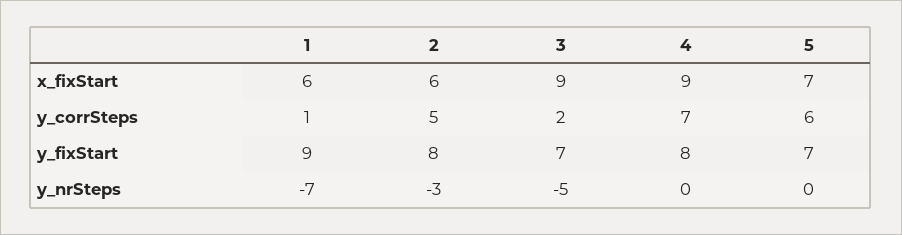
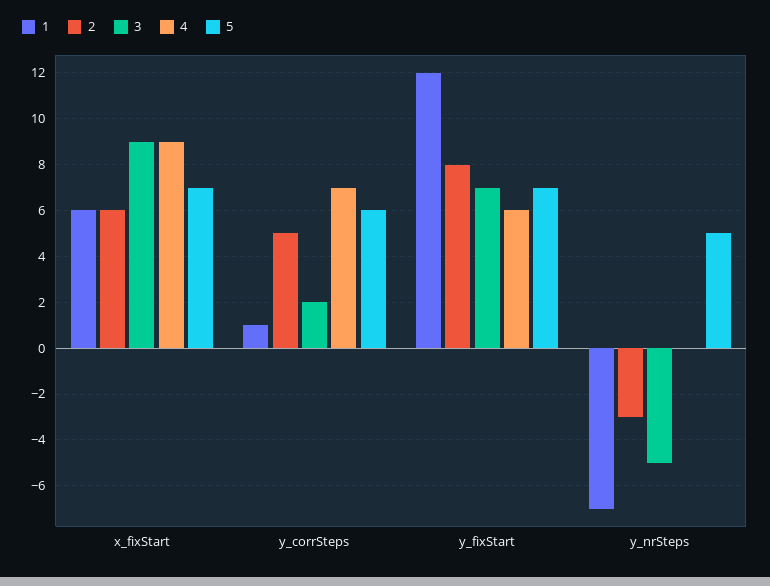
  {
    "1": {
      "x_fixStart": 6,
      "y_corrSteps": 1,
-     "y_fixStart": 9,
+     "y_fixStart": 12,
      "y_nrSteps": -7
    },
    "2": {
      "x_fixStart": 6,
      "y_corrSteps": 5,
      "y_fixStart": 8,
      "y_nrSteps": -3
    },
    "3": {
      "x_fixStart": 9,
      "y_corrSteps": 2,
      "y_fixStart": 7,
      "y_nrSteps": -5
    },
    "4": {
      "x_fixStart": 9,
      "y_corrSteps": 7,
-     "y_fixStart": 8,
+     "y_fixStart": 6,
      "y_nrSteps": 0
    },
    "5": {
      "x_fixStart": 7,
      "y_corrSteps": 6,
      "y_fixStart": 7,
-     "y_nrSteps": 0
+     "y_nrSteps": 5
    }
  }

